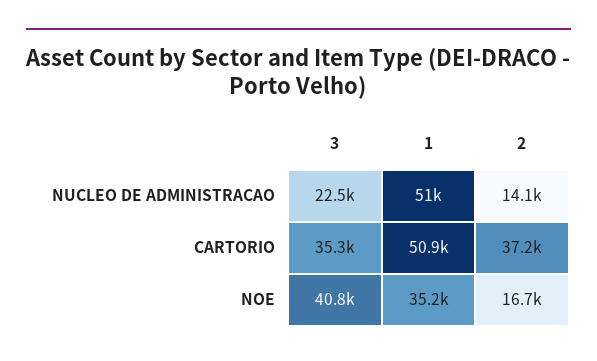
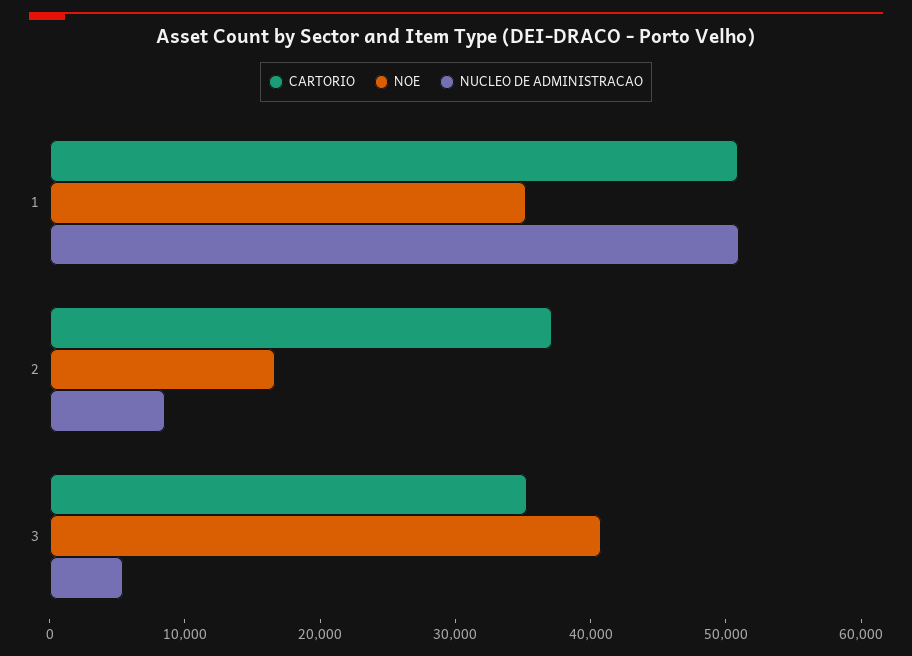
  {
    "NUCLEO DE ADMINISTRACAO": {
-     "3": 22500,
+     "3": 6000,
      "1": 51000,
-     "2": 14100
+     "2": 8000
    },
    "CARTORIO": {
      "3": 35300,
      "1": 50900,
      "2": 37200
    },
    "NOE": {
      "3": 40800,
      "1": 35200,
      "2": 16700
    }
  }

